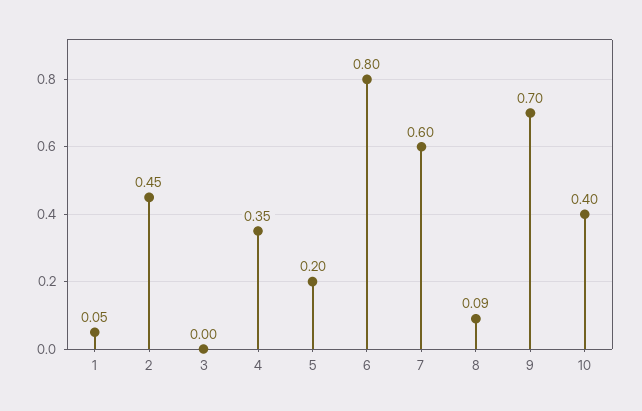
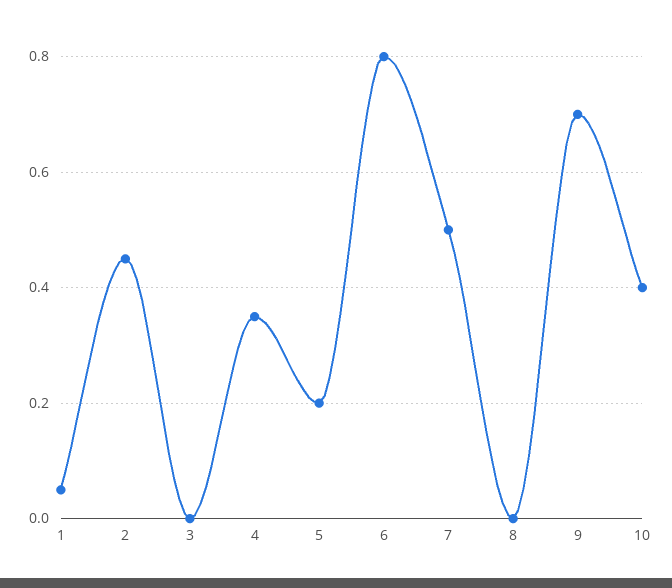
  {
    "1": 0.05,
    "2": 0.45,
    "3": 0,
    "4": 0.35,
    "5": 0.2,
    "6": 0.8,
-   "7": 0.6,
+   "7": 0.5,
-   "8": 0.09,
+   "8": 0,
    "9": 0.7,
    "10": 0.4
  }

